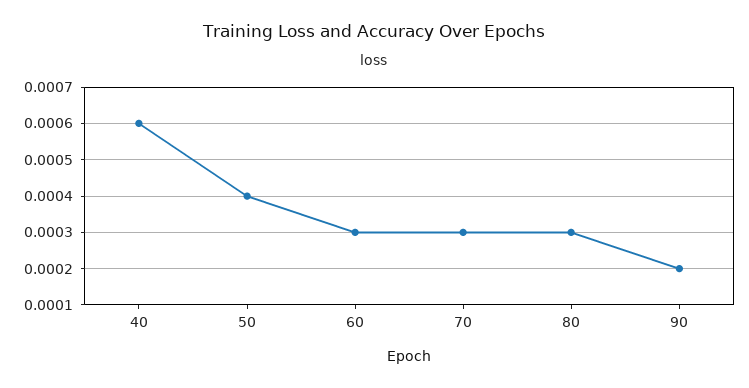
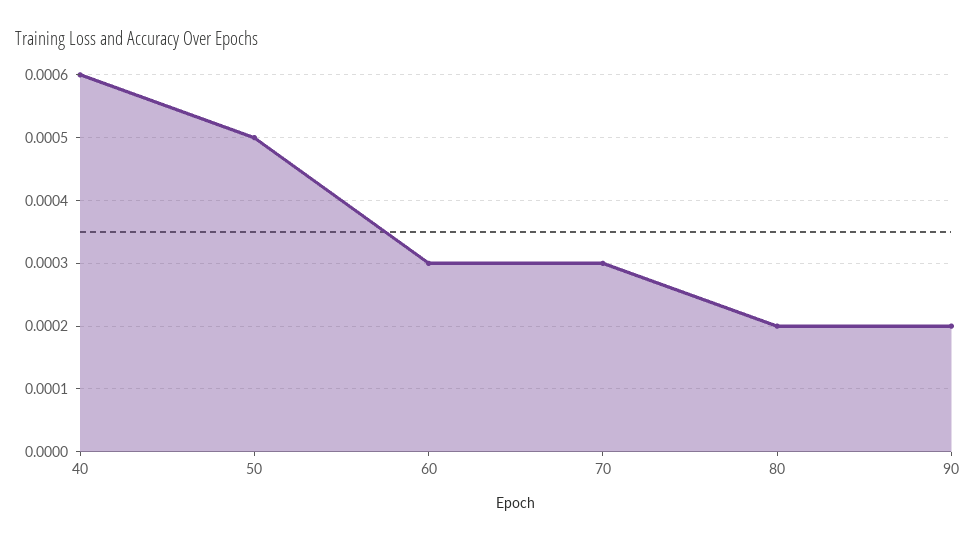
  {
    "40": 0.0006,
-   "50": 0.0004,
+   "50": 0.0005,
    "60": 0.0003,
    "70": 0.0003,
-   "80": 0.0003,
+   "80": 0.0002,
    "90": 0.0002
  }

